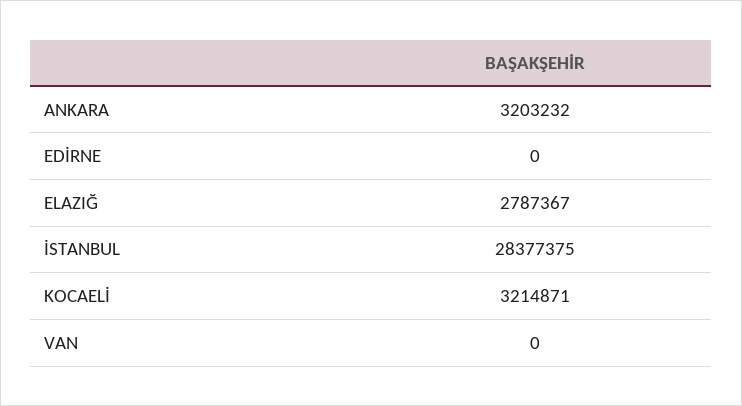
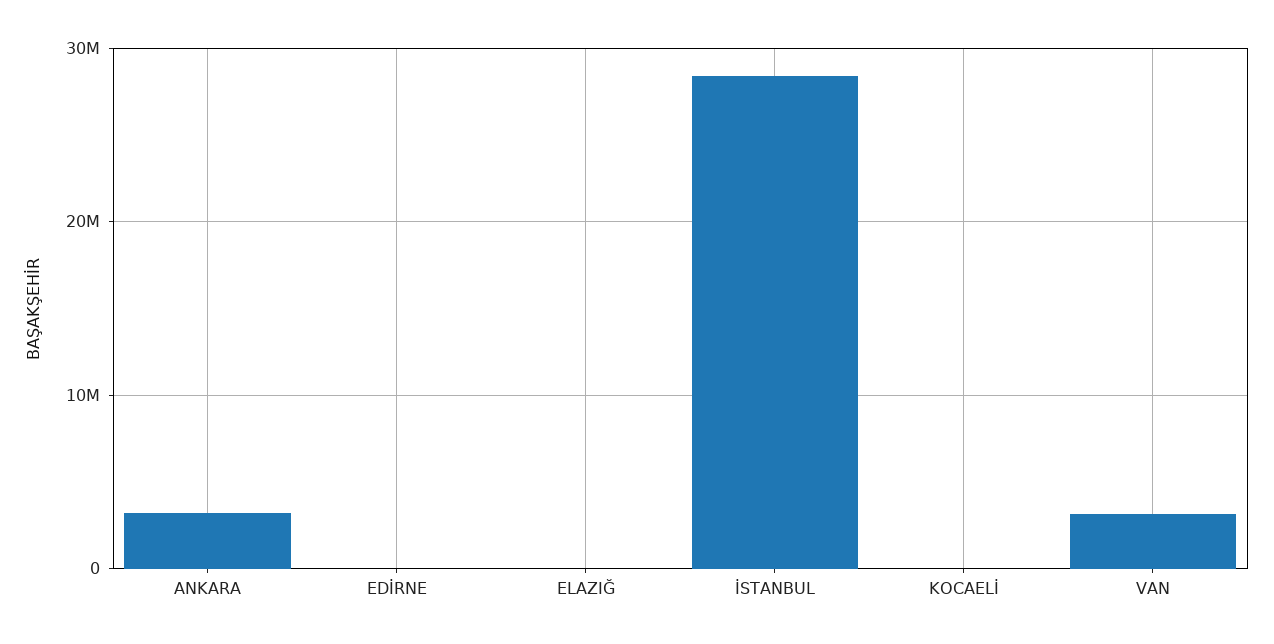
  {
    "ANKARA": 3203232,
    "EDİRNE": 0,
-   "ELAZIĞ": 2787367,
+   "ELAZIĞ": 0,
    "İSTANBUL": 28377375,
-   "KOCAELİ": 3214871,
+   "KOCAELİ": 0,
-   "VAN": 0
+   "VAN": 3000000
  }

